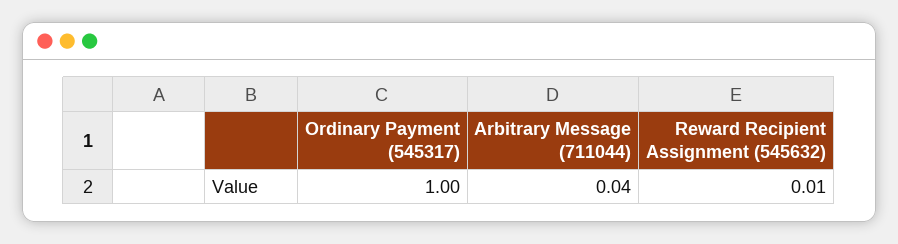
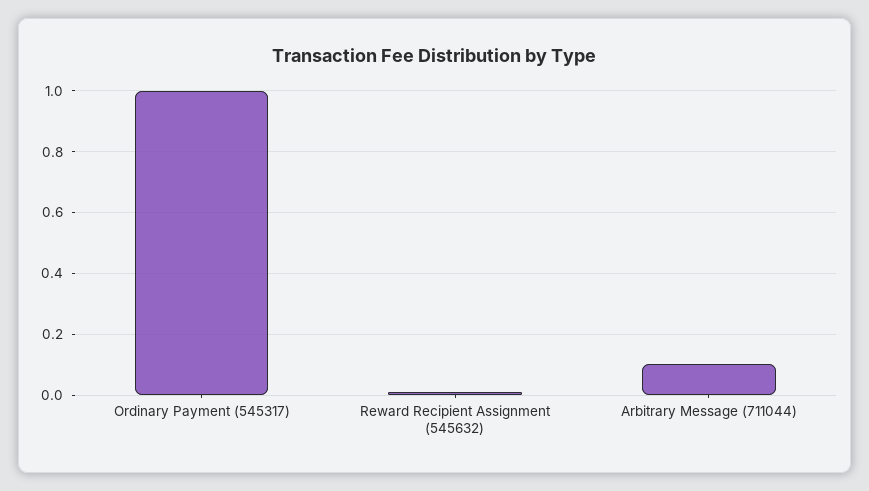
  {
    "Ordinary Payment (545317)": 1,
-   "Arbitrary Message (711044)": 0.04,
+   "Arbitrary Message (711044)": 0.1,
    "Reward Recipient Assignment (545632)": 0.01
  }

